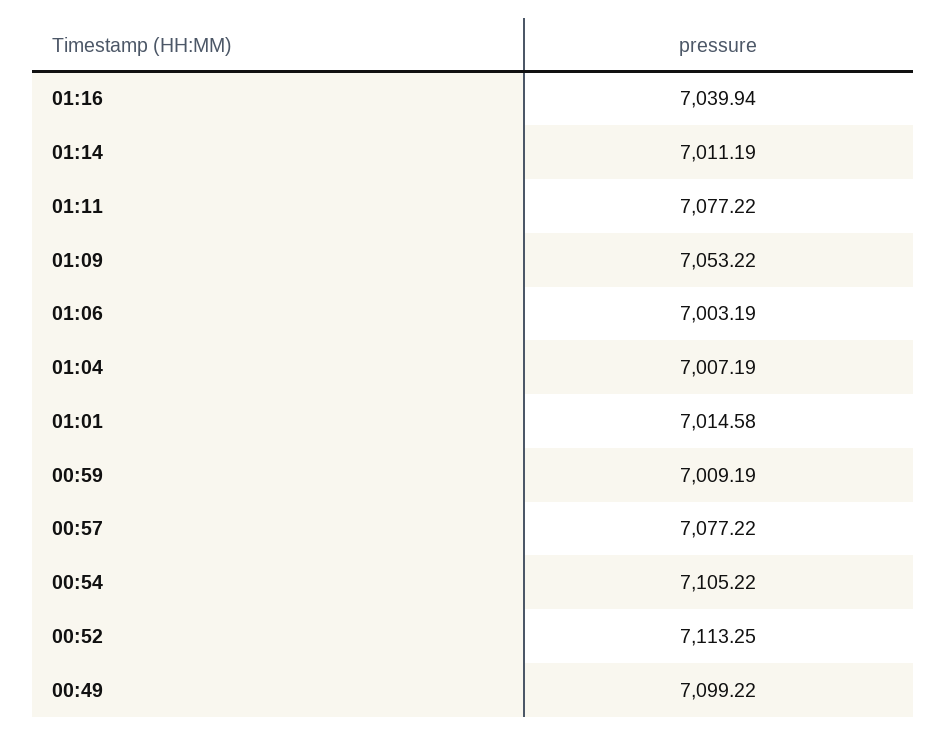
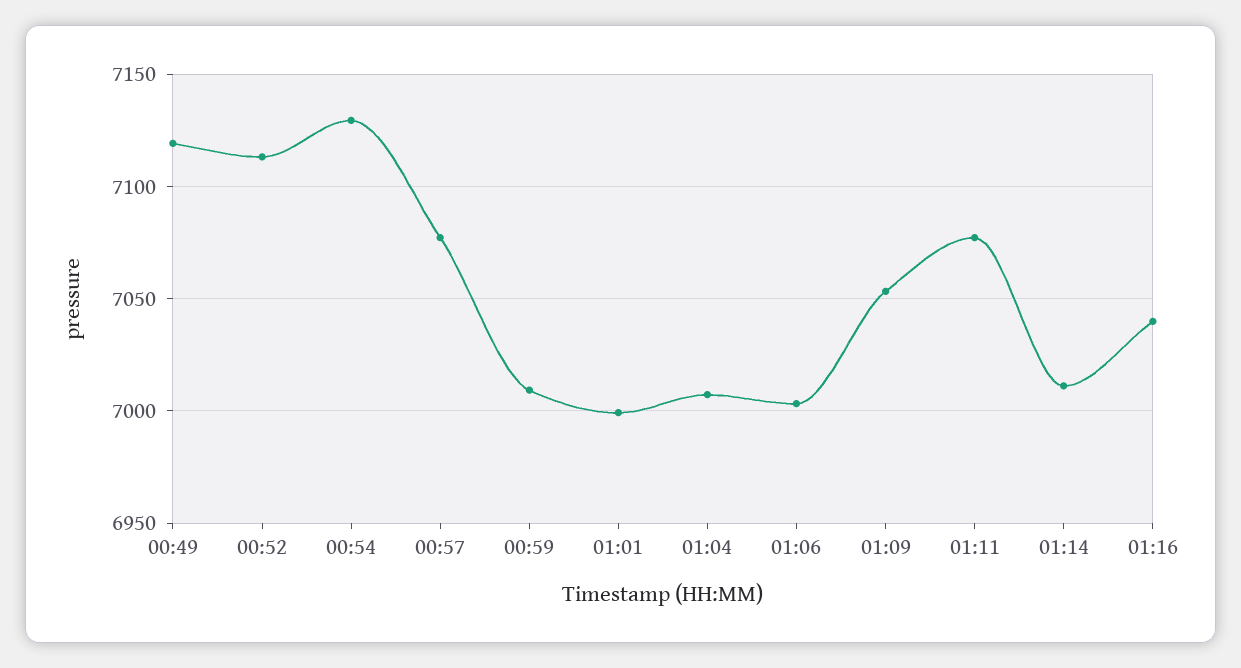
  {
    "01:16": 7039.94,
    "01:14": 7011.19,
    "01:11": 7077.22,
    "01:09": 7053.22,
    "01:06": 7003.19,
    "01:04": 7007.19,
-   "01:01": 7014.58,
+   "01:01": 7000,
    "00:59": 7009.19,
    "00:57": 7077.22,
-   "00:54": 7105.22,
+   "00:54": 7130,
    "00:52": 7113.25,
-   "00:49": 7099.22
+   "00:49": 7120
  }

